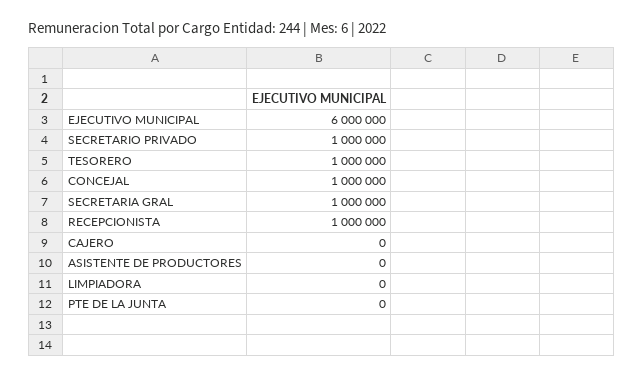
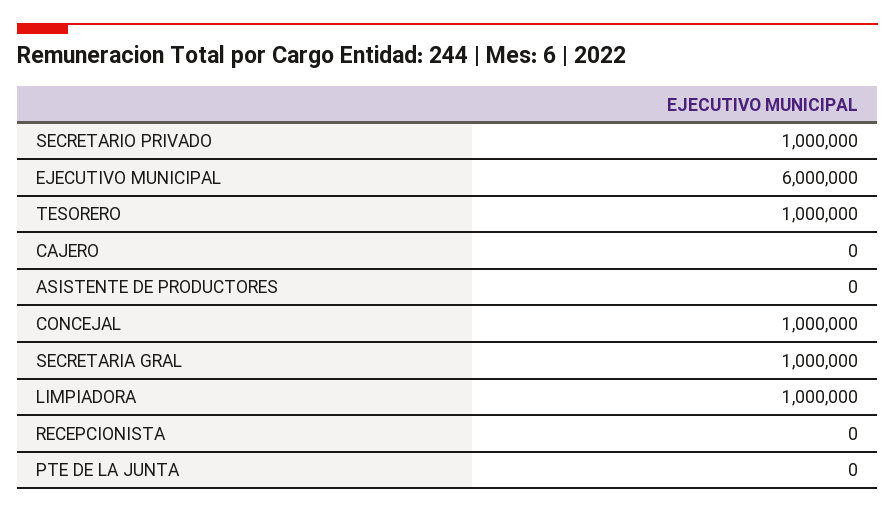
  {
    "EJECUTIVO MUNICIPAL": 6000000,
    "SECRETARIO PRIVADO": 1000000,
    "TESORERO": 1000000,
    "CONCEJAL": 1000000,
    "SECRETARIA GRAL": 1000000,
-   "RECEPCIONISTA": 1000000,
+   "RECEPCIONISTA": 0,
    "CAJERO": 0,
    "ASISTENTE DE PRODUCTORES": 0,
-   "LIMPIADORA": 0,
+   "LIMPIADORA": 1000000,
    "PTE DE LA JUNTA": 0
  }

